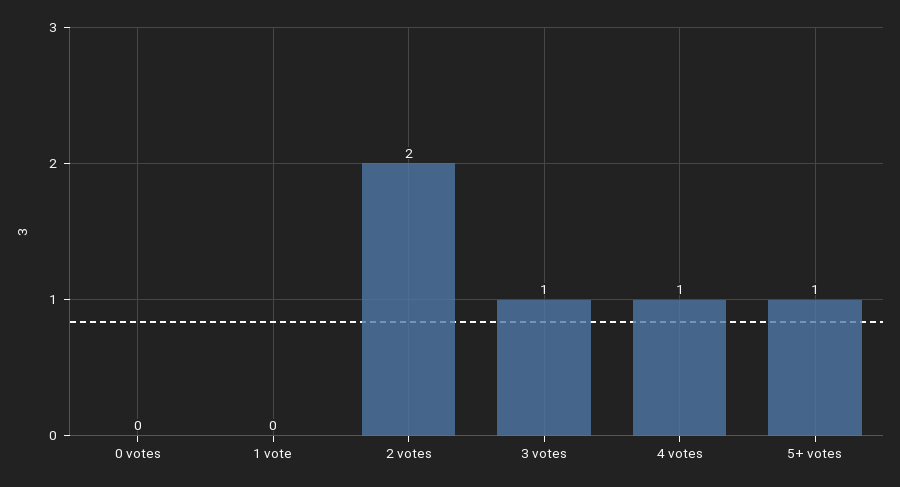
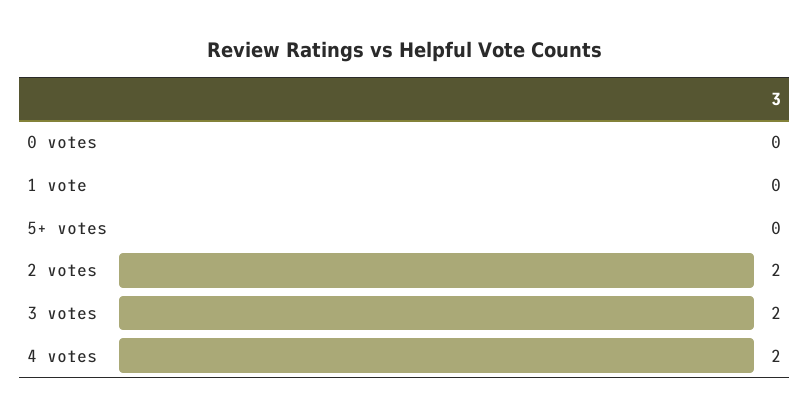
  {
    "0 votes": 0,
    "1 vote": 0,
    "2 votes": 2,
-   "3 votes": 1,
+   "3 votes": 2,
-   "4 votes": 1,
+   "4 votes": 2,
-   "5+ votes": 1
+   "5+ votes": 0
  }

